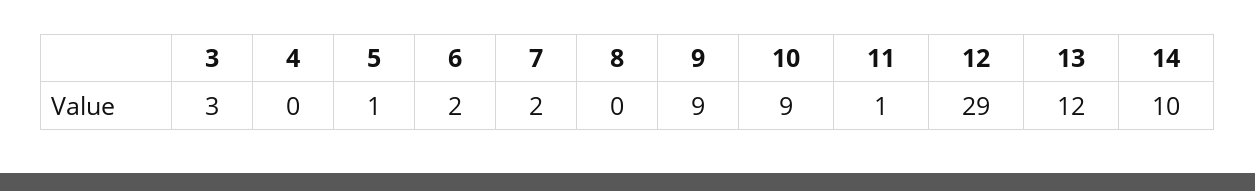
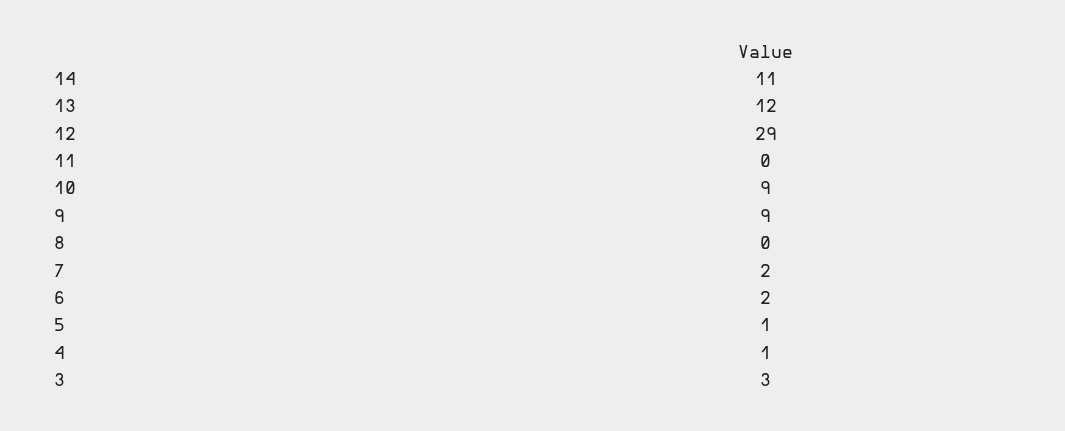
  {
    "3": 3,
-   "4": 0,
+   "4": 1,
    "5": 1,
    "6": 2,
    "7": 2,
    "8": 0,
    "9": 9,
    "10": 9,
-   "11": 1,
+   "11": 0,
    "12": 29,
    "13": 12,
-   "14": 10
+   "14": 11
  }

